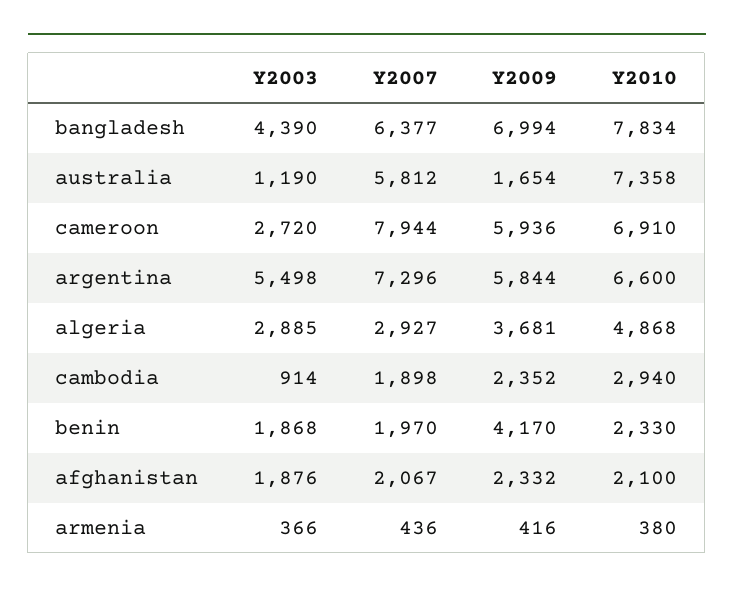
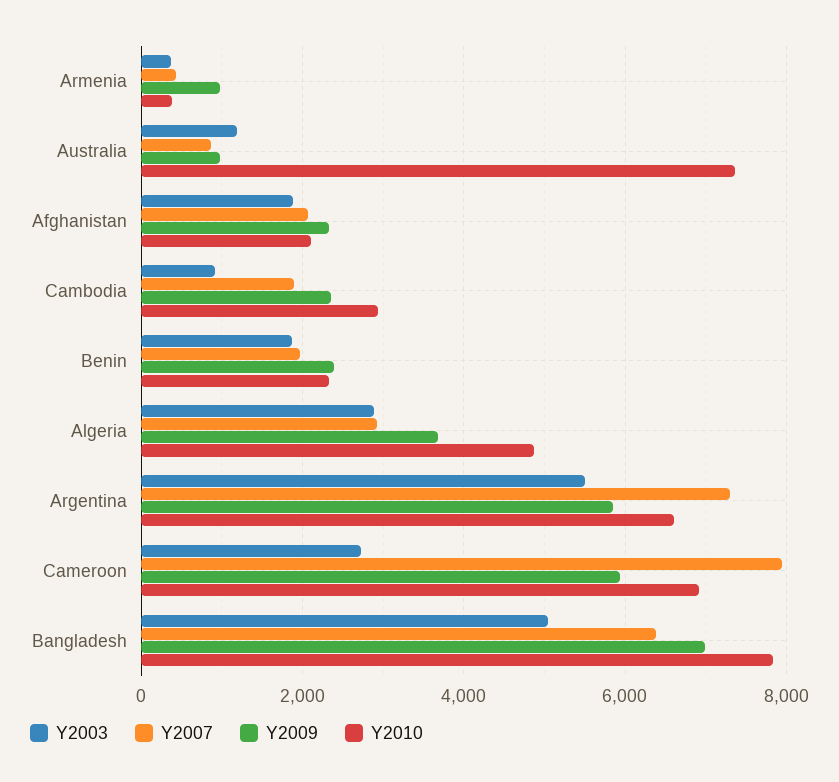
  {
    "Y2003": {
-     "bangladesh": 4390,
+     "bangladesh": 5000,
      "australia": 1190,
      "cameroon": 2720,
      "argentina": 5498,
      "algeria": 2885,
      "cambodia": 914,
      "benin": 1868,
      "afghanistan": 1876,
      "armenia": 366
    },
    "Y2007": {
      "bangladesh": 6377,
-     "australia": 5812,
+     "australia": 800,
      "cameroon": 7944,
      "argentina": 7296,
      "algeria": 2927,
      "cambodia": 1898,
      "benin": 1970,
      "afghanistan": 2067,
      "armenia": 436
    },
    "Y2009": {
      "bangladesh": 6994,
-     "australia": 1654,
+     "australia": 1000,
      "cameroon": 5936,
      "argentina": 5844,
      "algeria": 3681,
      "cambodia": 2352,
-     "benin": 4170,
+     "benin": 2400,
      "afghanistan": 2332,
-     "armenia": 416
+     "armenia": 1000
    },
    "Y2010": {
      "bangladesh": 7834,
      "australia": 7358,
      "cameroon": 6910,
      "argentina": 6600,
      "algeria": 4868,
      "cambodia": 2940,
      "benin": 2330,
      "afghanistan": 2100,
      "armenia": 380
    }
  }

